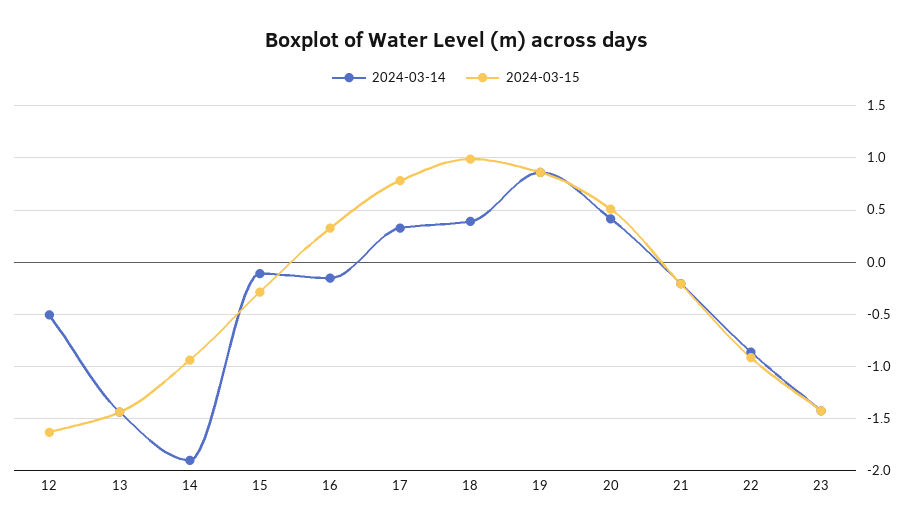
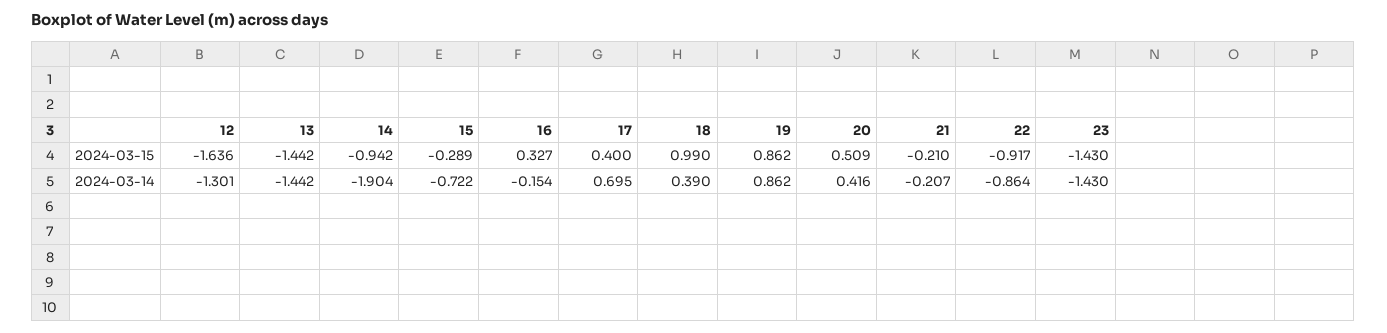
  {
    "2024-03-14": {
-     "12": -0.5,
+     "12": -1.301,
      "13": -1.442,
      "14": -1.904,
-     "15": -0.1,
+     "15": -0.722,
      "16": -0.154,
-     "17": 0.3,
+     "17": 0.695,
      "18": 0.39,
      "19": 0.862,
      "20": 0.416,
      "21": -0.207,
      "22": -0.864,
      "23": -1.43
    },
    "2024-03-15": {
      "12": -1.636,
      "13": -1.442,
      "14": -0.942,
      "15": -0.289,
      "16": 0.327,
-     "17": 0.8,
+     "17": 0.4,
      "18": 0.99,
      "19": 0.862,
      "20": 0.509,
      "21": -0.21,
      "22": -0.917,
      "23": -1.43
    }
  }

